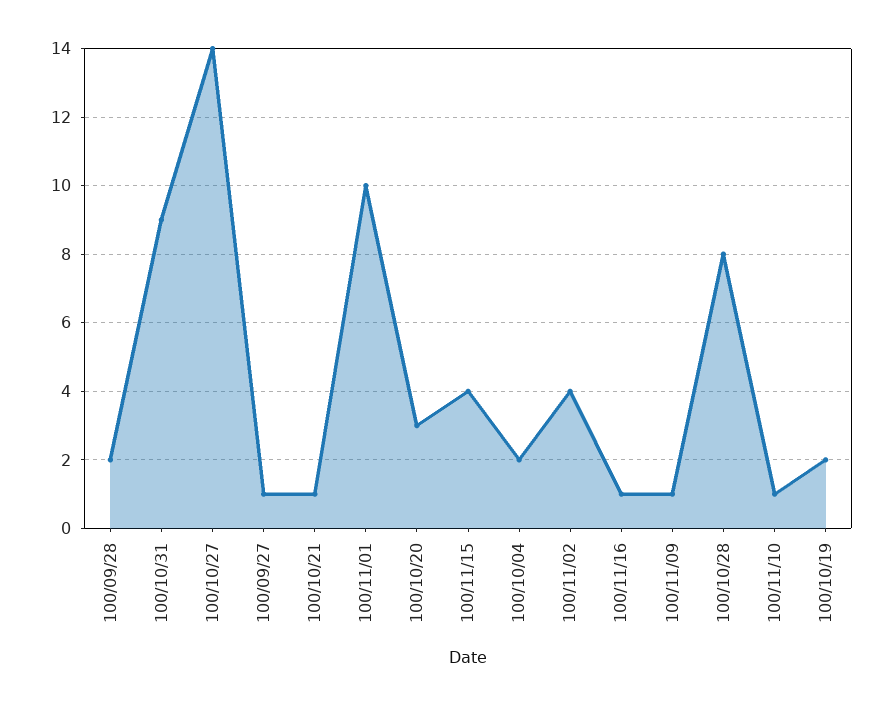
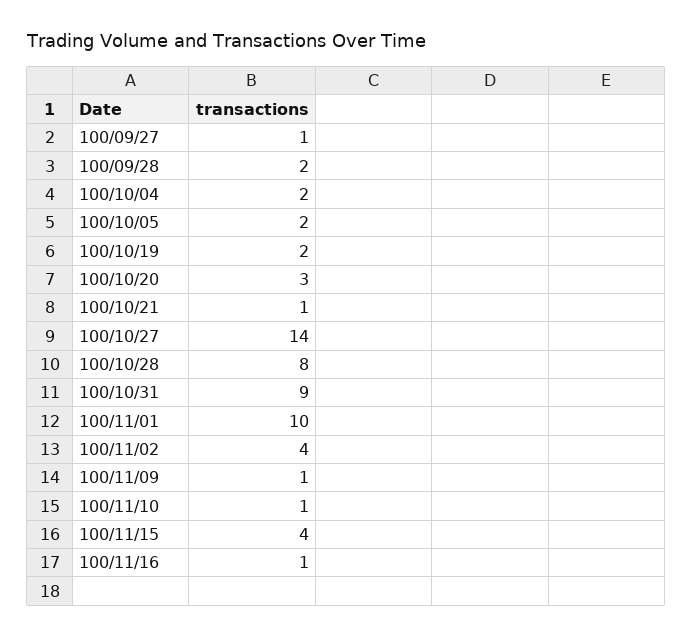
  {
    "100/09/28": 2,
    "100/10/31": 9,
    "100/10/27": 14,
    "100/09/27": 1,
    "100/10/21": 1,
    "100/11/01": 10,
    "100/10/20": 3,
    "100/11/15": 4,
    "100/10/04": 2,
    "100/11/02": 4,
    "100/11/16": 1,
    "100/11/09": 1,
    "100/10/28": 8,
    "100/11/10": 1,
-   "100/10/19": 2
+   "100/10/19": 2,
+   "100/10/05": 2
  }

